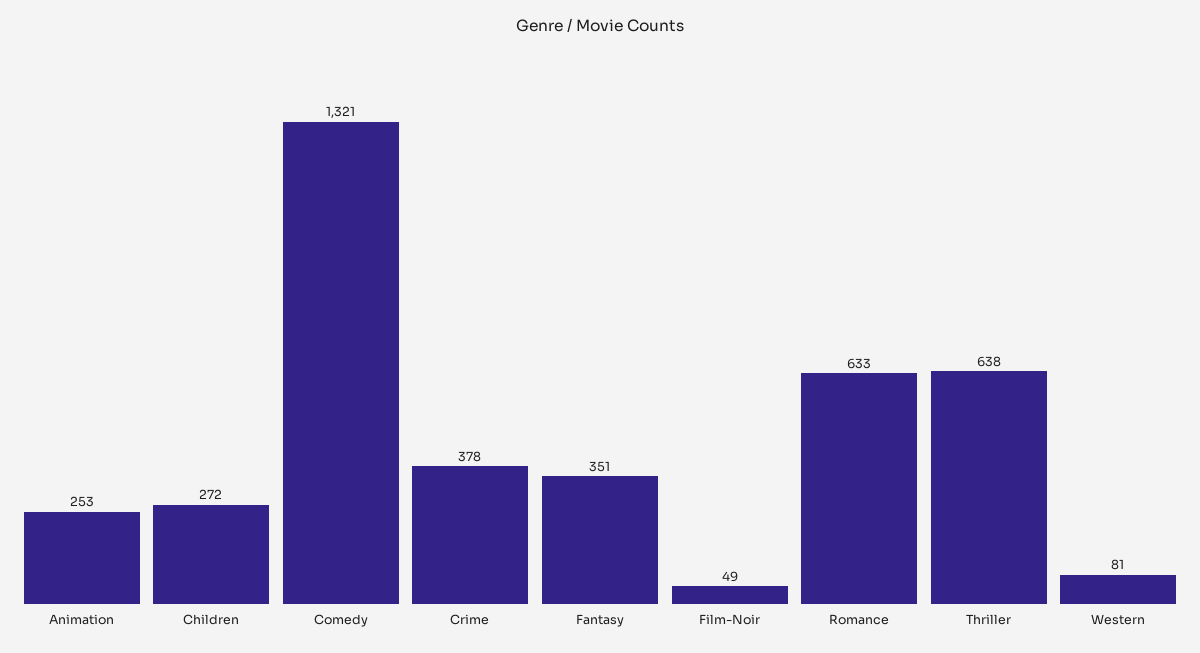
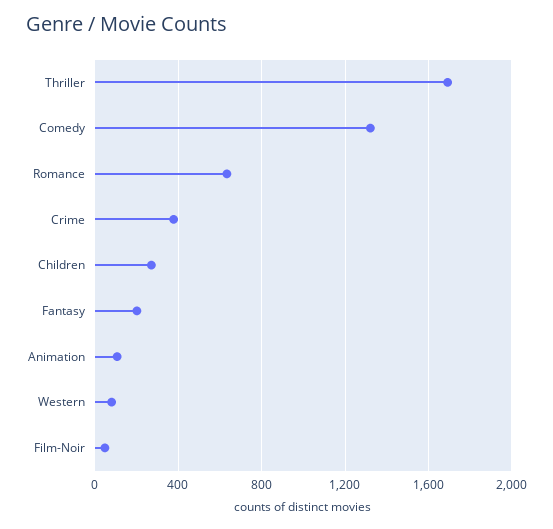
  {
-   "Animation": 253,
+   "Animation": 100,
    "Children": 272,
    "Comedy": 1321,
    "Crime": 378,
-   "Fantasy": 351,
+   "Fantasy": 200,
    "Film-Noir": 49,
    "Romance": 633,
-   "Thriller": 638,
+   "Thriller": 1700,
    "Western": 81
  }

